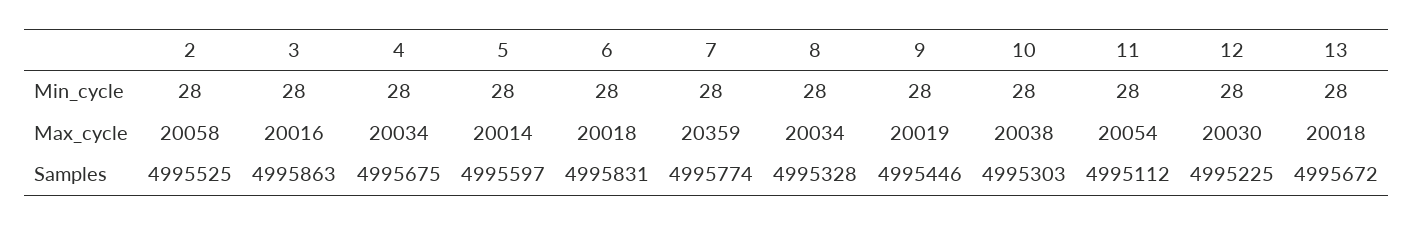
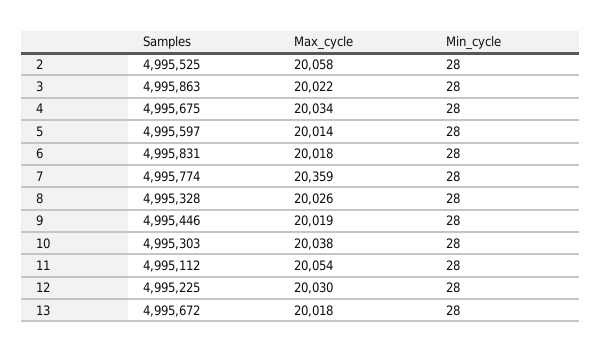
  {
    "2": {
      "Min_cycle": 28,
      "Max_cycle": 20058,
      "Samples": 4995525
    },
    "3": {
      "Min_cycle": 28,
-     "Max_cycle": 20016,
+     "Max_cycle": 20022,
      "Samples": 4995863
    },
    "4": {
      "Min_cycle": 28,
      "Max_cycle": 20034,
      "Samples": 4995675
    },
    "5": {
      "Min_cycle": 28,
      "Max_cycle": 20014,
      "Samples": 4995597
    },
    "6": {
      "Min_cycle": 28,
      "Max_cycle": 20018,
      "Samples": 4995831
    },
    "7": {
      "Min_cycle": 28,
      "Max_cycle": 20359,
      "Samples": 4995774
    },
    "8": {
      "Min_cycle": 28,
-     "Max_cycle": 20034,
+     "Max_cycle": 20026,
      "Samples": 4995328
    },
    "9": {
      "Min_cycle": 28,
      "Max_cycle": 20019,
      "Samples": 4995446
    },
    "10": {
      "Min_cycle": 28,
      "Max_cycle": 20038,
      "Samples": 4995303
    },
    "11": {
      "Min_cycle": 28,
      "Max_cycle": 20054,
      "Samples": 4995112
    },
    "12": {
      "Min_cycle": 28,
      "Max_cycle": 20030,
      "Samples": 4995225
    },
    "13": {
      "Min_cycle": 28,
      "Max_cycle": 20018,
      "Samples": 4995672
    }
  }

